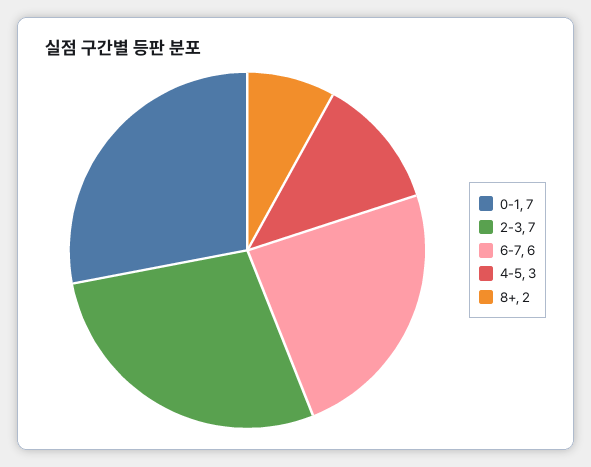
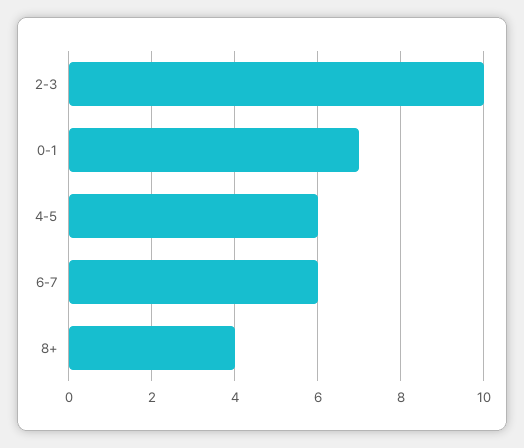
  {
    "0-1": 7,
-   "2-3": 7,
+   "2-3": 10,
    "6-7": 6,
-   "4-5": 3,
+   "4-5": 6,
-   "8+": 2
+   "8+": 4
  }

